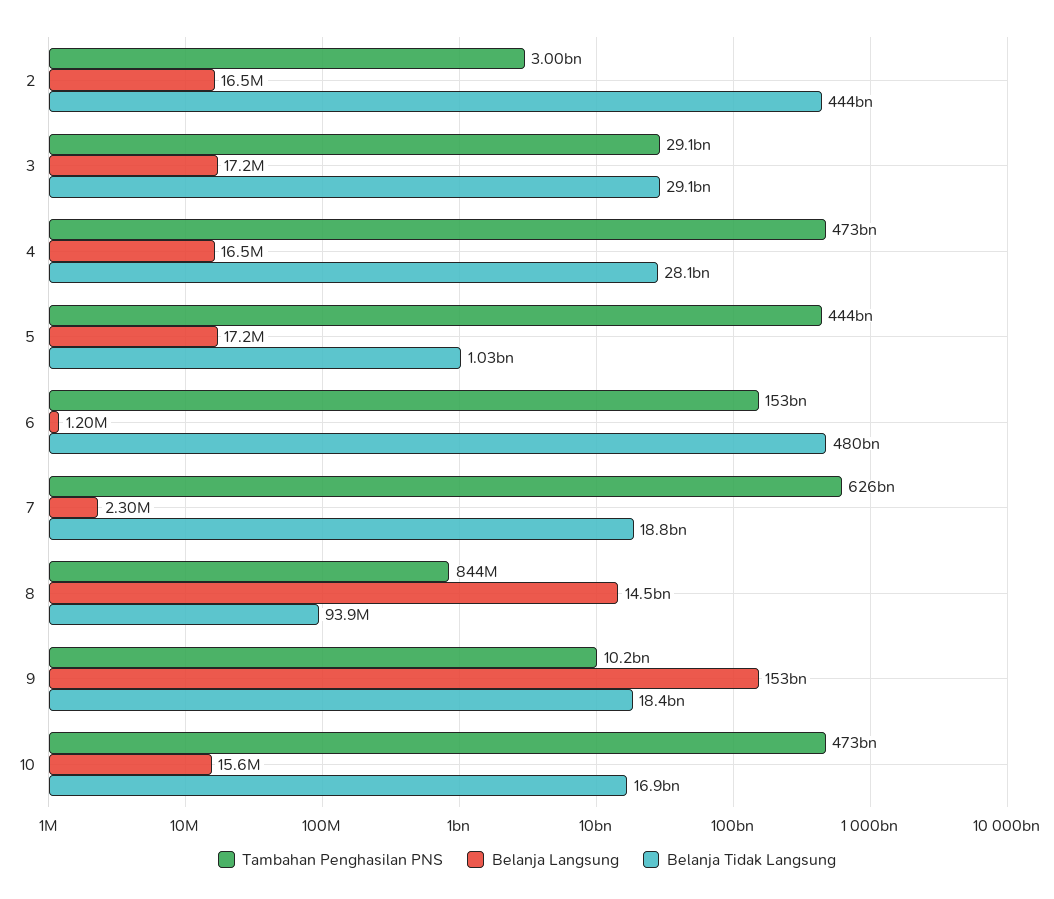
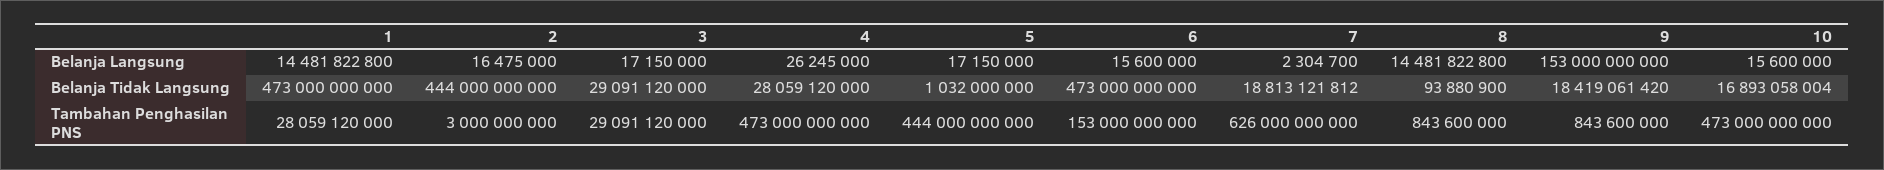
  {
    "Tambahan Penghasilan PNS": {
      "2": 3000000000,
      "3": 29091120000,
      "4": 473000000000,
      "5": 444000000000,
      "6": 153000000000,
      "7": 626000000000,
      "8": 843600000,
-     "9": 10200000000,
+     "9": 843600000,
-     "10": 473000000000
+     "10": 473000000000,
+     "1": 28059120000
    },
    "Belanja Langsung": {
      "2": 16475000,
      "3": 17150000,
-     "4": 16500000,
+     "4": 26245000,
      "5": 17150000,
-     "6": 1200000,
+     "6": 15600000,
      "7": 2304700,
      "8": 14481822800,
      "9": 153000000000,
-     "10": 15600000
+     "10": 15600000,
+     "1": 14481822800
    },
    "Belanja Tidak Langsung": {
      "2": 444000000000,
      "3": 29091120000,
      "4": 28059120000,
      "5": 1032000000,
-     "6": 480000000000,
+     "6": 473000000000,
      "7": 18813121812,
      "8": 93880900,
      "9": 18419061420,
-     "10": 16893058004
+     "10": 16893058004,
+     "1": 473000000000
    }
  }

